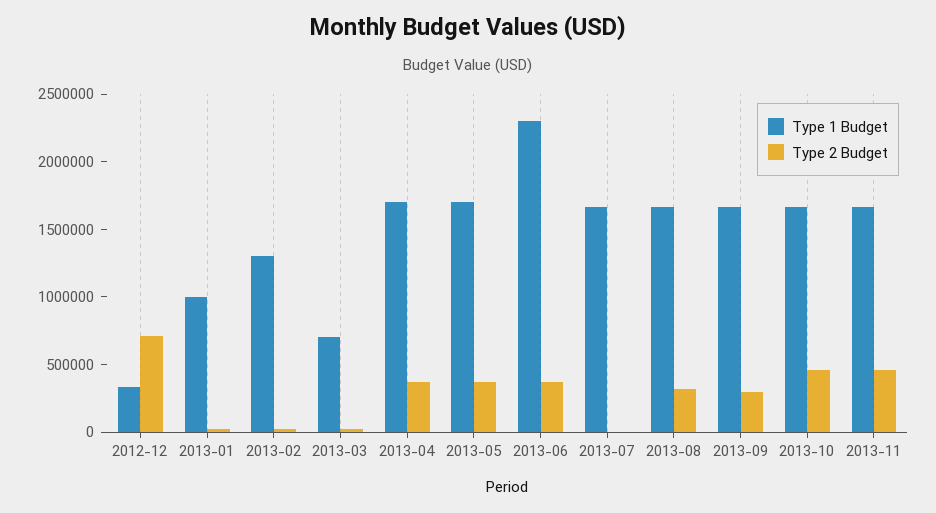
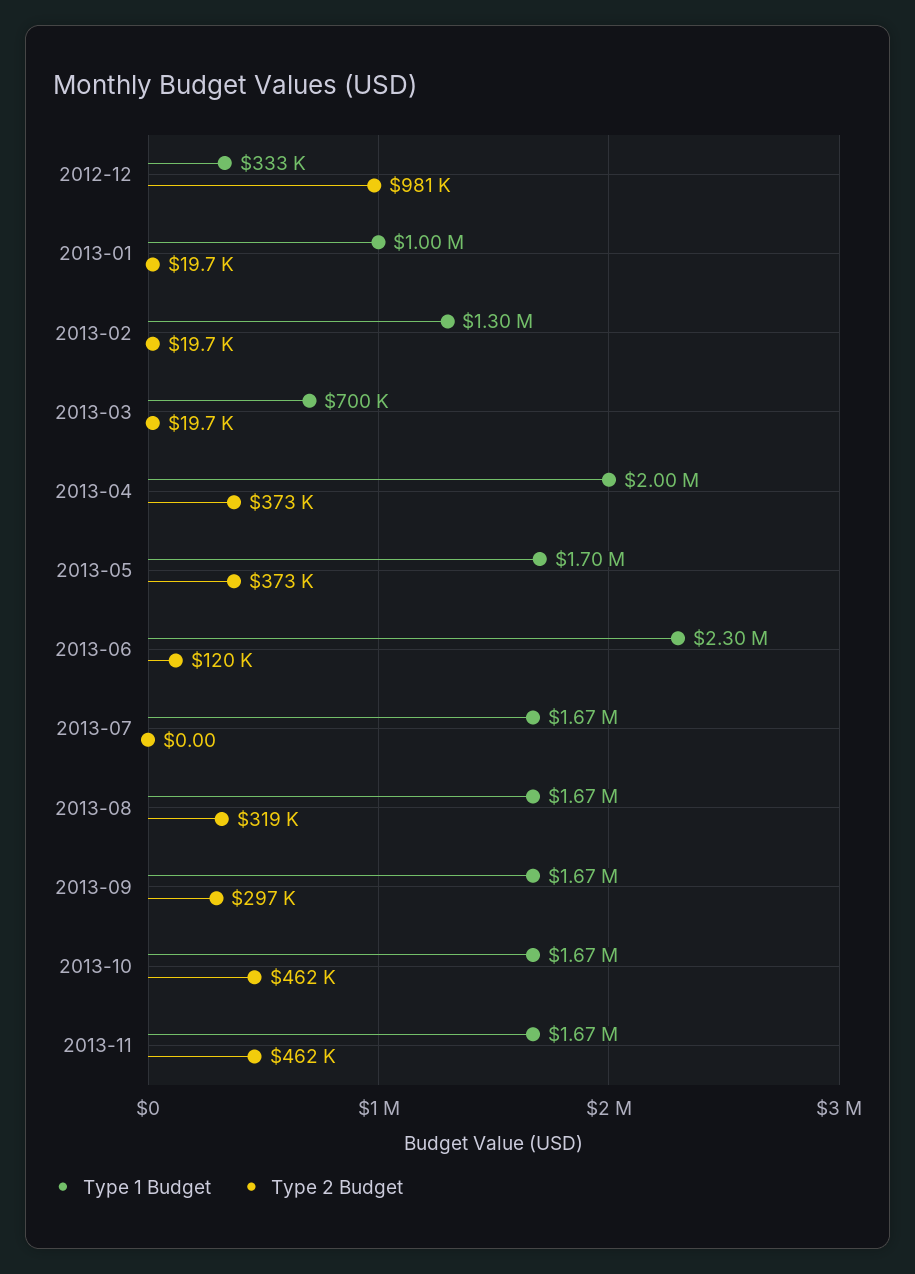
  {
    "Type 1 Budget": {
      "2012-12": 333000,
      "2013-01": 1000000,
      "2013-02": 1300000,
      "2013-03": 700000,
-     "2013-04": 1700000,
+     "2013-04": 2000000,
      "2013-05": 1700000,
      "2013-06": 2300000,
      "2013-07": 1670000,
      "2013-08": 1670000,
      "2013-09": 1670000,
      "2013-10": 1670000,
      "2013-11": 1670000
    },
    "Type 2 Budget": {
-     "2012-12": 700000,
+     "2012-12": 981000,
      "2013-01": 19700,
      "2013-02": 19700,
      "2013-03": 19700,
      "2013-04": 373000,
      "2013-05": 373000,
-     "2013-06": 400000,
+     "2013-06": 120000,
      "2013-07": 0,
      "2013-08": 319000,
      "2013-09": 297000,
      "2013-10": 462000,
      "2013-11": 462000
    }
  }

